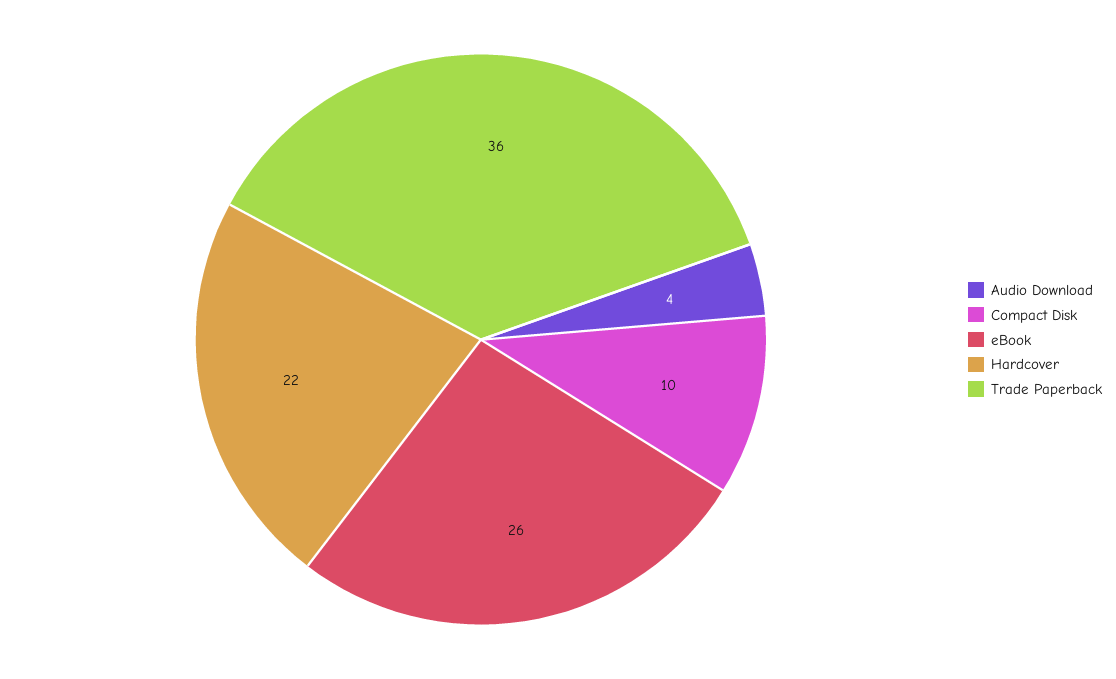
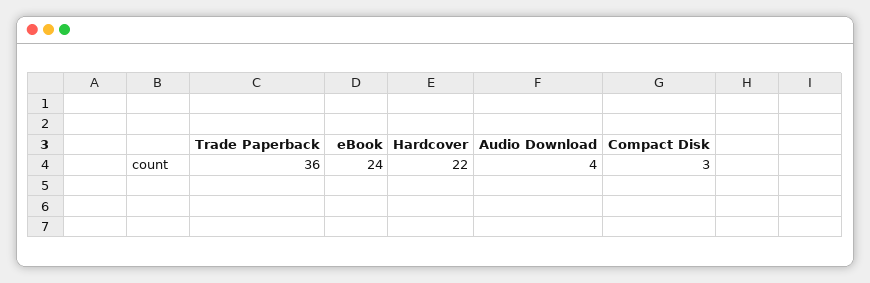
  {
    "Audio Download": 4,
-   "Compact Disk": 10,
+   "Compact Disk": 3,
-   "eBook": 26,
+   "eBook": 24,
    "Hardcover": 22,
    "Trade Paperback": 36
  }

